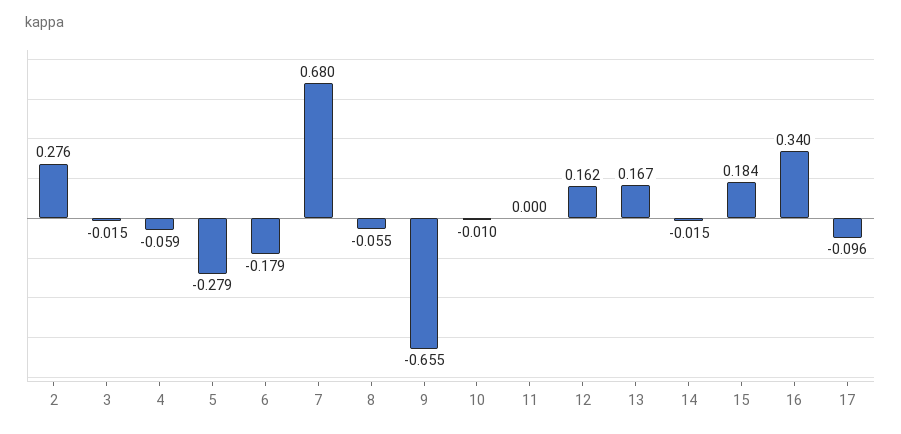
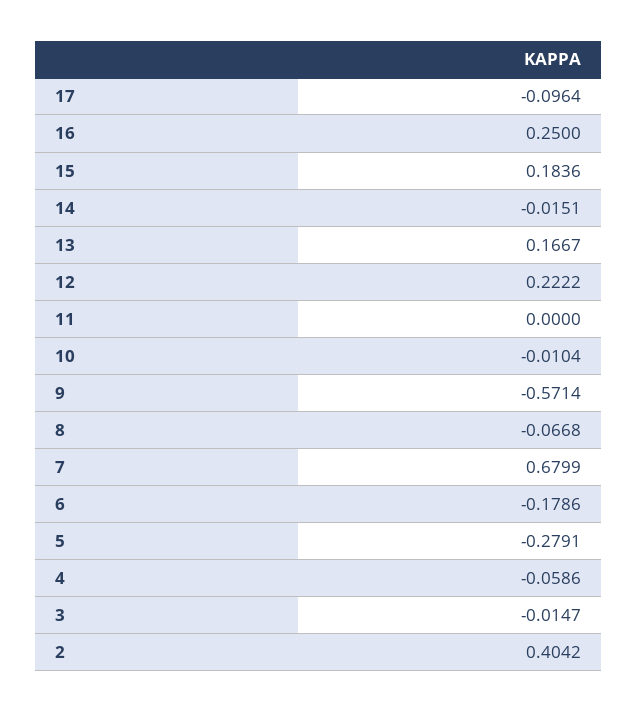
  {
-   "2": 0.276,
+   "2": 0.4042,
    "3": -0.0147,
    "4": -0.0586,
    "5": -0.2791,
    "6": -0.1786,
    "7": 0.6799,
-   "8": -0.055,
+   "8": -0.0668,
-   "9": -0.655,
+   "9": -0.5714,
    "10": -0.0104,
    "11": 0,
-   "12": 0.162,
+   "12": 0.2222,
    "13": 0.1667,
    "14": -0.0151,
    "15": 0.1836,
-   "16": 0.34,
+   "16": 0.25,
    "17": -0.0964
  }

